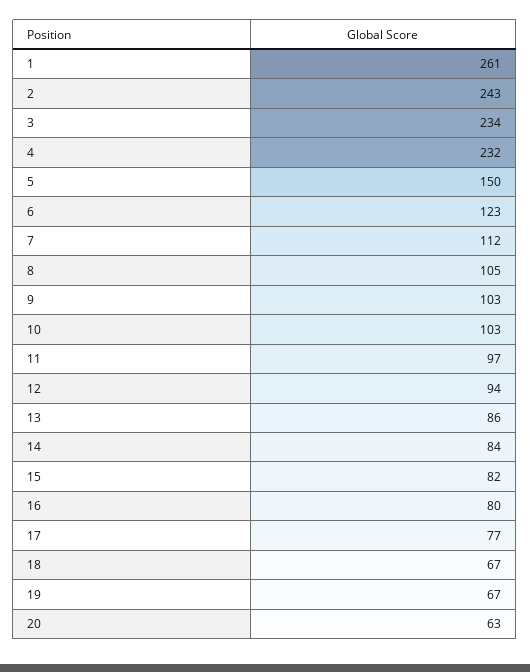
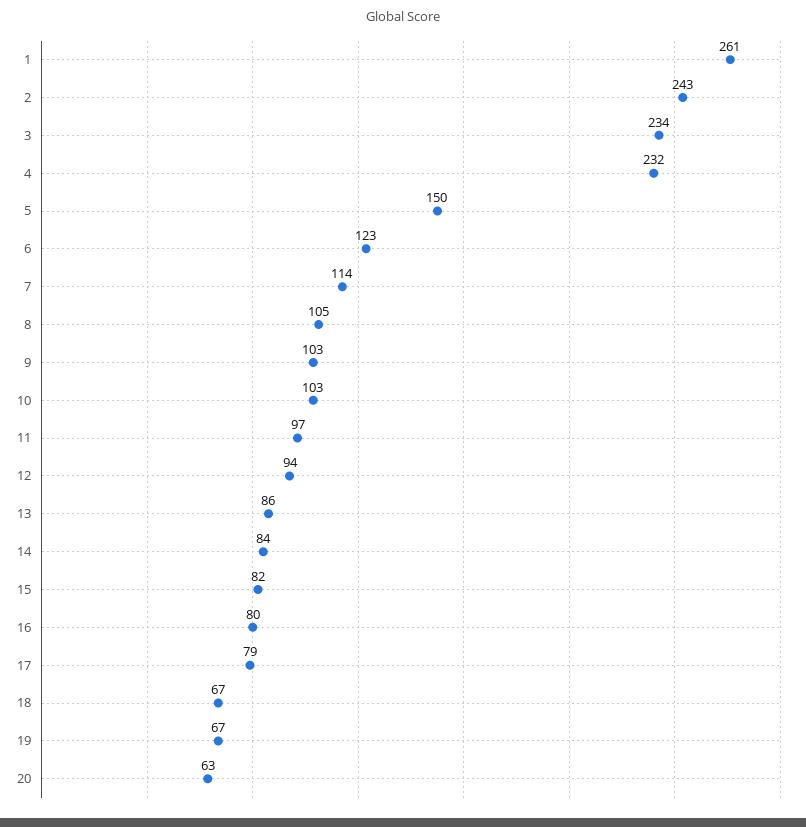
  {
    "1": 261,
    "2": 243,
    "3": 234,
    "4": 232,
    "5": 150,
    "6": 123,
-   "7": 112,
+   "7": 114,
    "8": 105,
    "9": 103,
    "10": 103,
    "11": 97,
    "12": 94,
    "13": 86,
    "14": 84,
    "15": 82,
    "16": 80,
-   "17": 77,
+   "17": 79,
    "18": 67,
    "19": 67,
    "20": 63
  }

